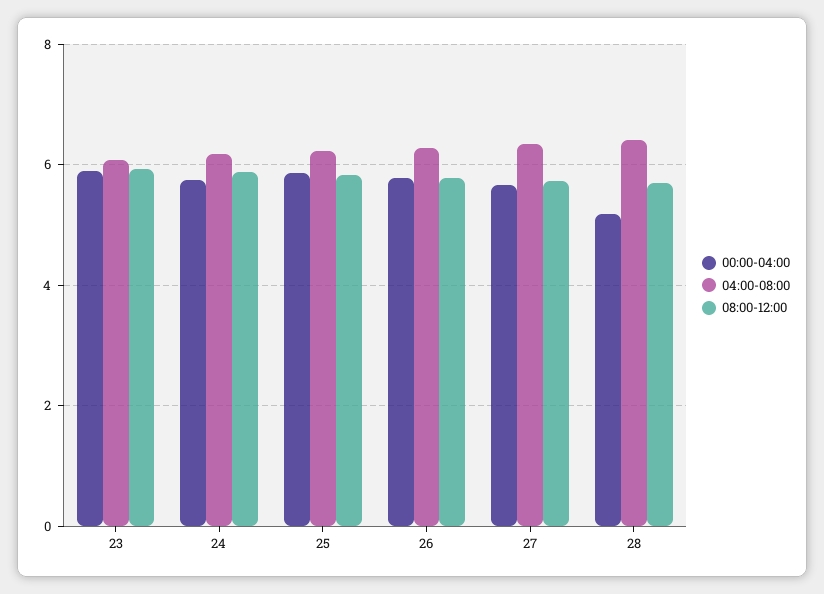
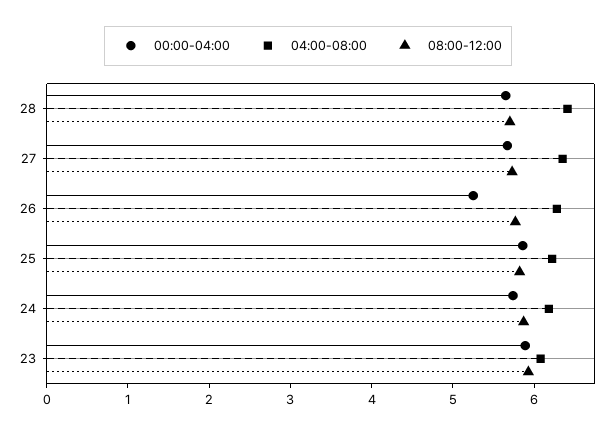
  {
    "00:00-04:00": {
      "23": 5.8,
      "24": 5.8,
      "25": 5.8,
-     "26": 5.8,
+     "26": 5.2,
      "27": 5.6,
-     "28": 5.2
+     "28": 5.6
    },
    "04:00-08:00": {
      "23": 6,
      "24": 6.2,
      "25": 6.2,
      "26": 6.2,
      "27": 6.4,
      "28": 6.4
    },
    "08:00-12:00": {
      "23": 6,
      "24": 5.8,
      "25": 5.8,
      "26": 5.8,
      "27": 5.8,
      "28": 5.8
    }
  }

